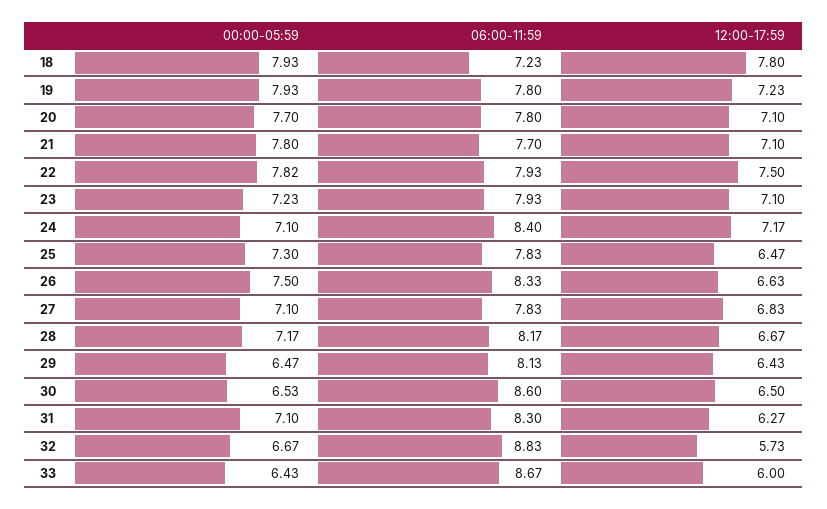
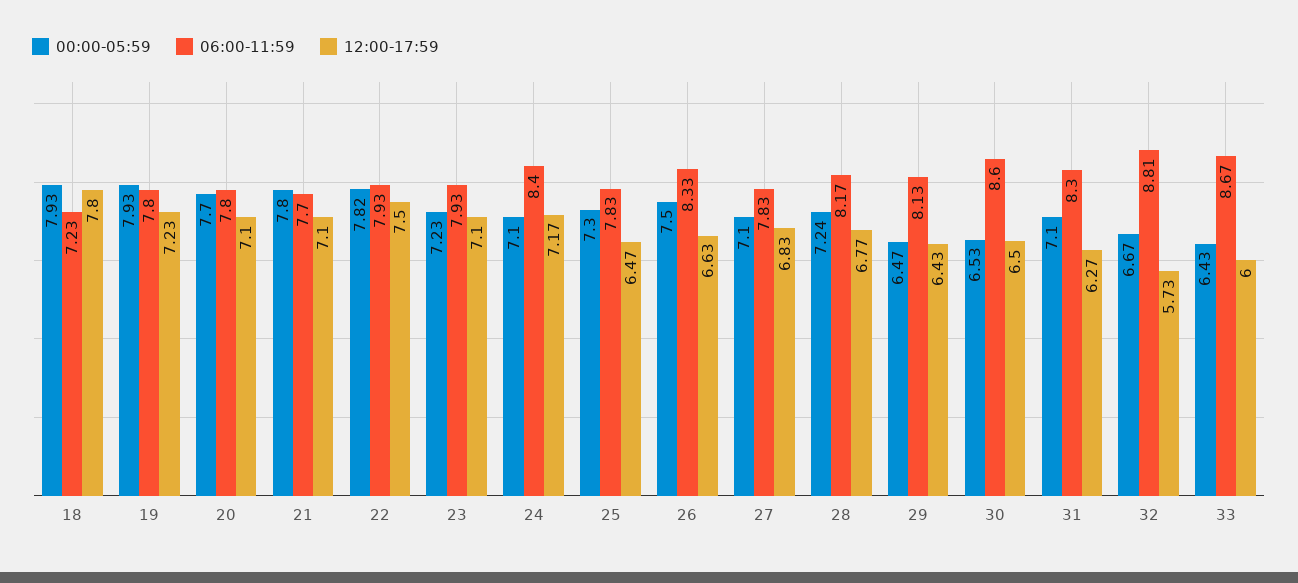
  {
    "00:00-05:59": {
      "18": 7.93,
      "19": 7.93,
      "20": 7.7,
      "21": 7.8,
      "22": 7.82,
      "23": 7.23,
      "24": 7.1,
      "25": 7.3,
      "26": 7.5,
      "27": 7.1,
-     "28": 7.17,
+     "28": 7.24,
      "29": 6.47,
      "30": 6.53,
      "31": 7.1,
      "32": 6.67,
      "33": 6.43
    },
    "06:00-11:59": {
      "18": 7.23,
      "19": 7.8,
      "20": 7.8,
      "21": 7.7,
      "22": 7.93,
      "23": 7.93,
      "24": 8.4,
      "25": 7.83,
      "26": 8.33,
      "27": 7.83,
      "28": 8.17,
      "29": 8.13,
      "30": 8.6,
      "31": 8.3,
-     "32": 8.83,
+     "32": 8.81,
      "33": 8.67
    },
    "12:00-17:59": {
      "18": 7.8,
      "19": 7.23,
      "20": 7.1,
      "21": 7.1,
      "22": 7.5,
      "23": 7.1,
      "24": 7.17,
      "25": 6.47,
      "26": 6.63,
      "27": 6.83,
-     "28": 6.67,
+     "28": 6.77,
      "29": 6.43,
      "30": 6.5,
      "31": 6.27,
      "32": 5.73,
      "33": 6
    }
  }

